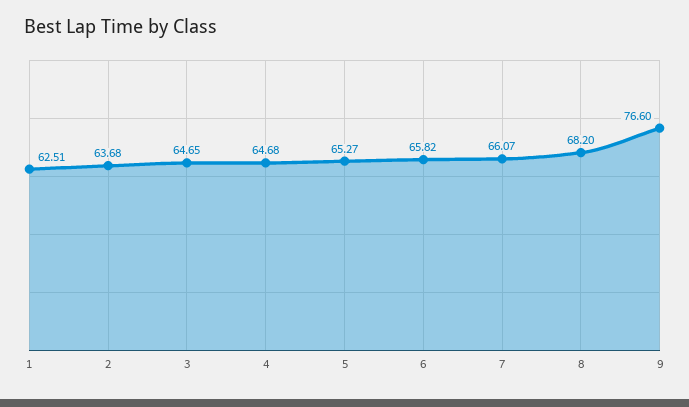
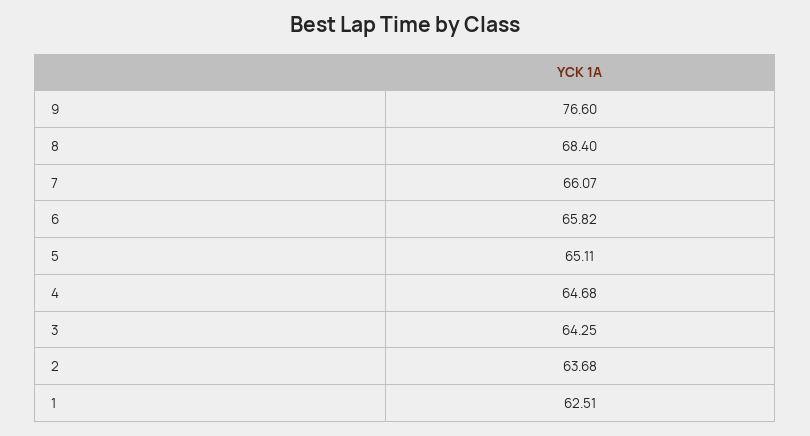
  {
    "1": 62.51,
    "2": 63.68,
-   "3": 64.65,
+   "3": 64.25,
    "4": 64.68,
-   "5": 65.27,
+   "5": 65.11,
    "6": 65.82,
    "7": 66.07,
-   "8": 68.2,
+   "8": 68.4,
    "9": 76.6
  }

